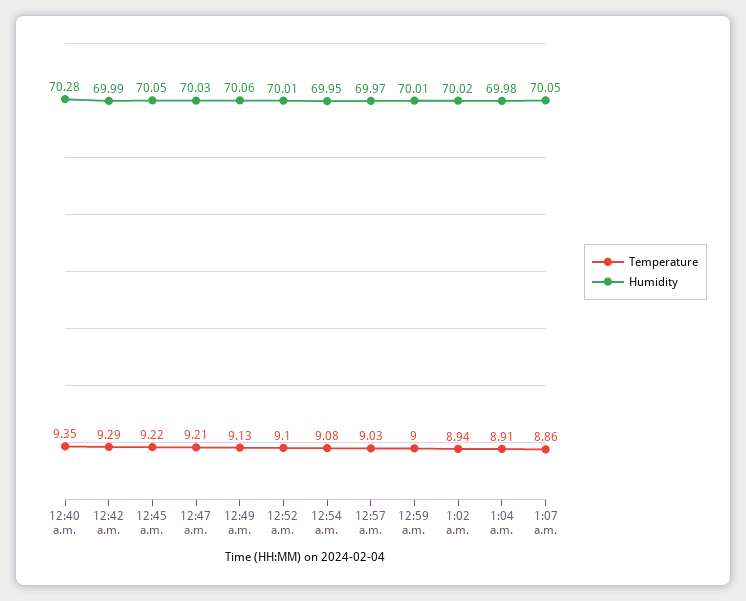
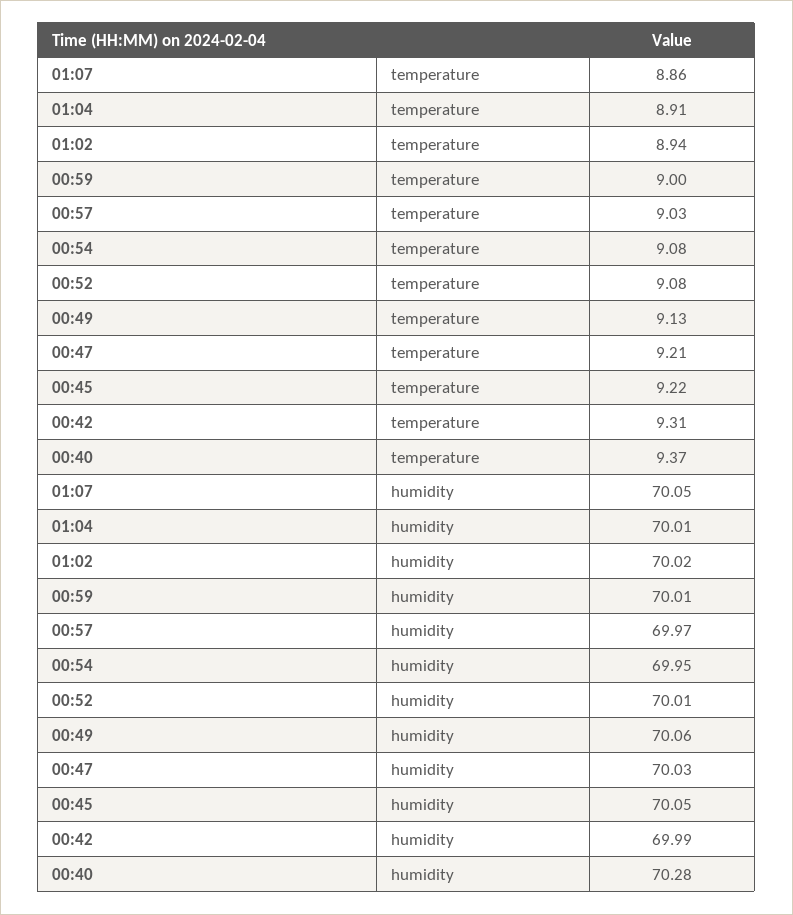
  {
    "Temperature": {
-     "12:40 a.m.": 9.35,
+     "12:40 a.m.": 9.37,
-     "12:42 a.m.": 9.29,
+     "12:42 a.m.": 9.31,
      "12:45 a.m.": 9.22,
      "12:47 a.m.": 9.21,
      "12:49 a.m.": 9.13,
-     "12:52 a.m.": 9.1,
+     "12:52 a.m.": 9.08,
      "12:54 a.m.": 9.08,
      "12:57 a.m.": 9.03,
      "12:59 a.m.": 9,
      "1:02 a.m.": 8.94,
      "1:04 a.m.": 8.91,
      "1:07 a.m.": 8.86
    },
    "Humidity": {
      "12:40 a.m.": 70.28,
      "12:42 a.m.": 69.99,
      "12:45 a.m.": 70.05,
      "12:47 a.m.": 70.03,
      "12:49 a.m.": 70.06,
      "12:52 a.m.": 70.01,
      "12:54 a.m.": 69.95,
      "12:57 a.m.": 69.97,
      "12:59 a.m.": 70.01,
      "1:02 a.m.": 70.02,
-     "1:04 a.m.": 69.98,
+     "1:04 a.m.": 70.01,
      "1:07 a.m.": 70.05
    }
  }

